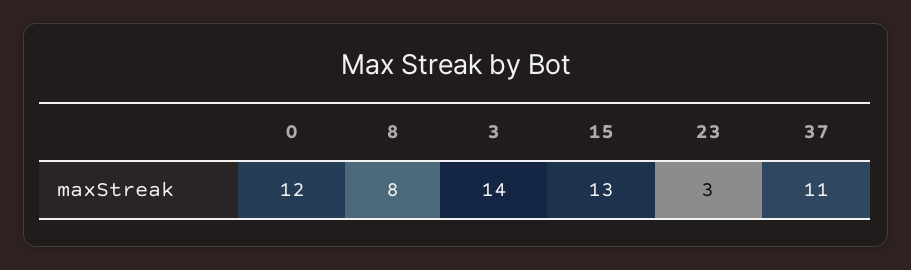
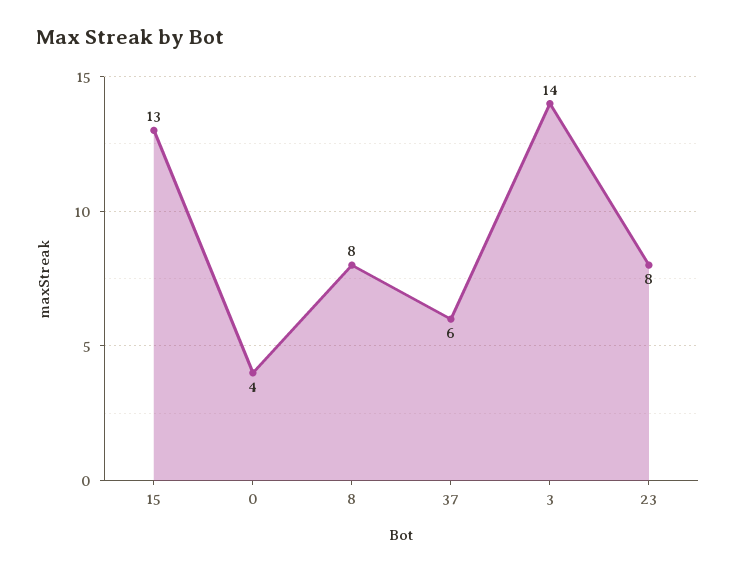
  {
-   "0": 12,
+   "0": 4,
    "8": 8,
    "3": 14,
    "15": 13,
-   "23": 3,
+   "23": 8,
-   "37": 11
+   "37": 6
  }

